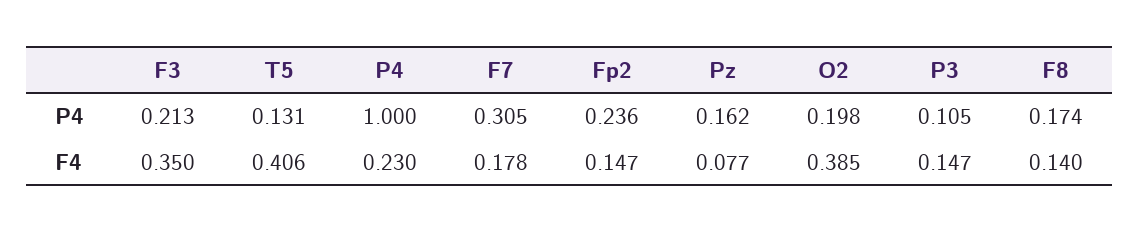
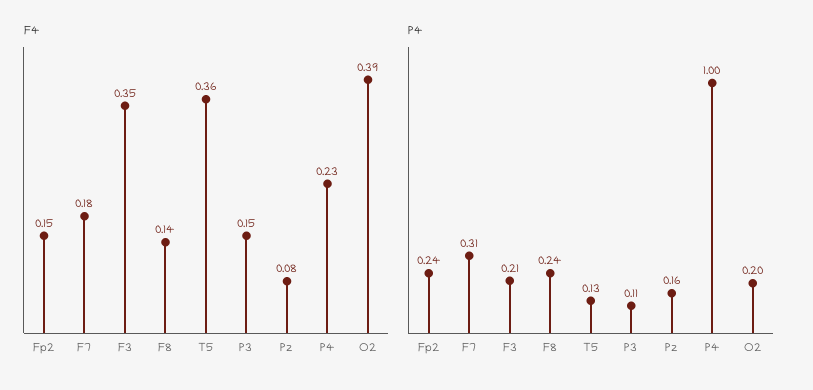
  {
    "P4": {
      "F3": 0.213,
      "T5": 0.131,
      "P4": 1,
      "F7": 0.305,
      "Fp2": 0.236,
      "Pz": 0.162,
      "O2": 0.198,
      "P3": 0.105,
-     "F8": 0.174
+     "F8": 0.24
    },
    "F4": {
      "F3": 0.35,
-     "T5": 0.406,
+     "T5": 0.36,
      "P4": 0.23,
      "F7": 0.178,
      "Fp2": 0.147,
      "Pz": 0.077,
      "O2": 0.385,
      "P3": 0.147,
      "F8": 0.14
    }
  }

